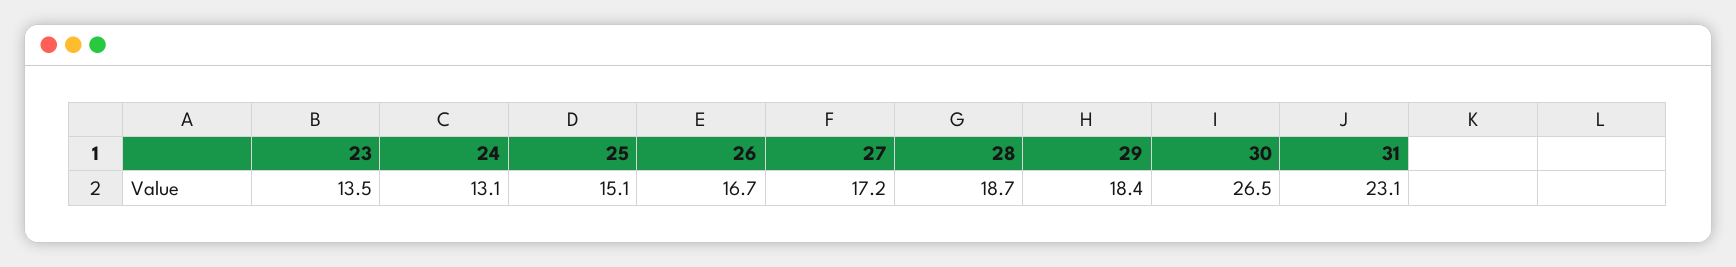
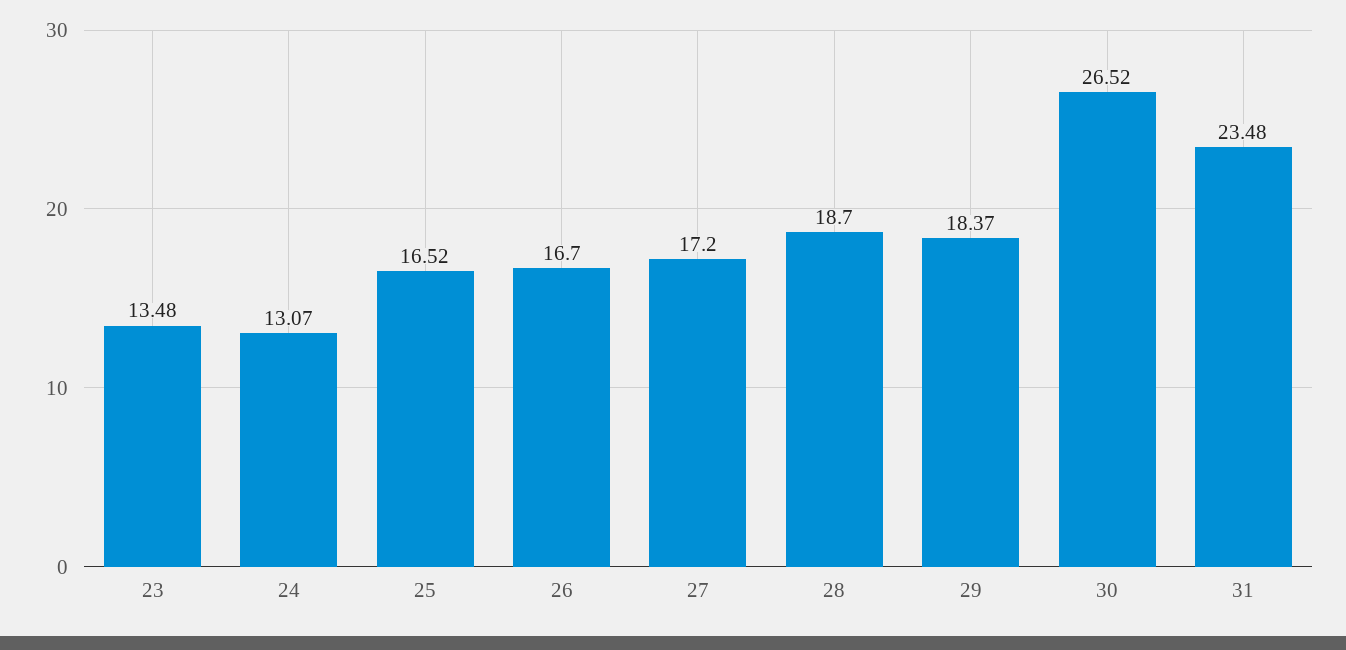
  {
    "23": 13.48,
    "24": 13.07,
-   "25": 15.1,
+   "25": 16.52,
    "26": 16.7,
    "27": 17.2,
    "28": 18.7,
    "29": 18.37,
    "30": 26.52,
-   "31": 23.1
+   "31": 23.48
  }

